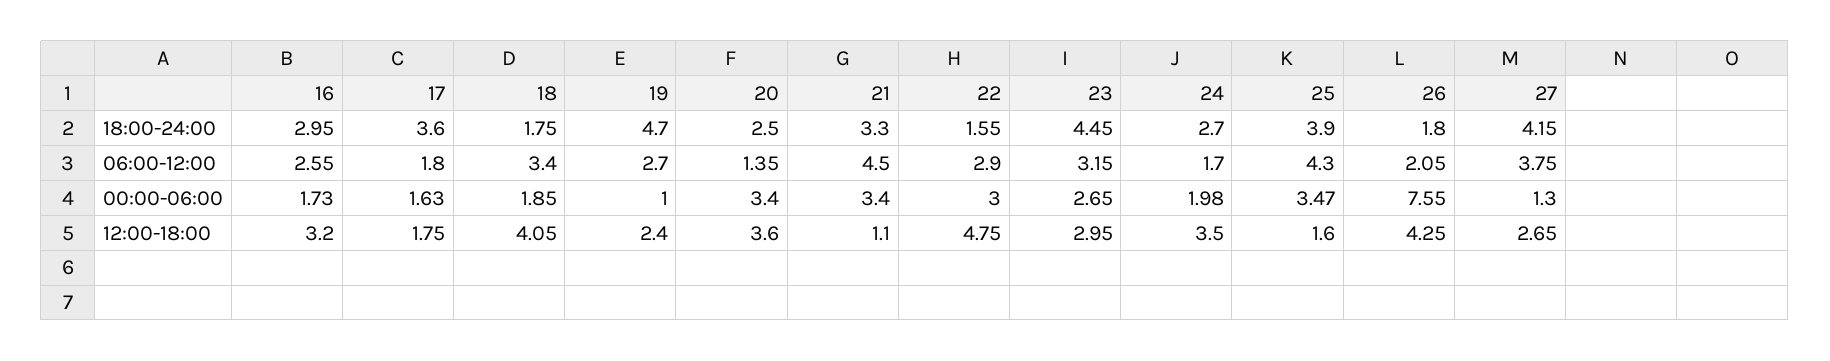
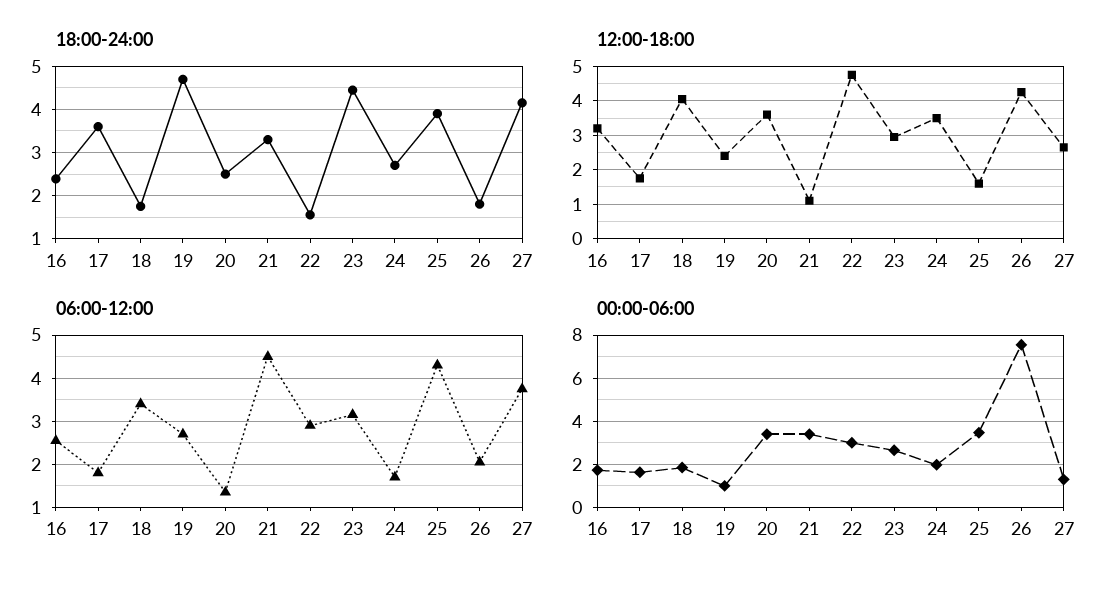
  {
    "18:00-24:00": {
-     "16": 2.95,
+     "16": 2.4,
      "17": 3.6,
      "18": 1.75,
      "19": 4.7,
      "20": 2.5,
      "21": 3.3,
      "22": 1.55,
      "23": 4.45,
      "24": 2.7,
      "25": 3.9,
      "26": 1.8,
      "27": 4.15
    },
    "06:00-12:00": {
      "16": 2.55,
      "17": 1.8,
      "18": 3.4,
      "19": 2.7,
      "20": 1.35,
      "21": 4.5,
      "22": 2.9,
      "23": 3.15,
      "24": 1.7,
      "25": 4.3,
      "26": 2.05,
      "27": 3.75
    },
    "00:00-06:00": {
      "16": 1.73,
      "17": 1.63,
      "18": 1.85,
      "19": 1,
      "20": 3.4,
      "21": 3.4,
      "22": 3,
      "23": 2.65,
      "24": 1.98,
      "25": 3.47,
      "26": 7.55,
      "27": 1.3
    },
    "12:00-18:00": {
      "16": 3.2,
      "17": 1.75,
      "18": 4.05,
      "19": 2.4,
      "20": 3.6,
      "21": 1.1,
      "22": 4.75,
      "23": 2.95,
      "24": 3.5,
      "25": 1.6,
      "26": 4.25,
      "27": 2.65
    }
  }

